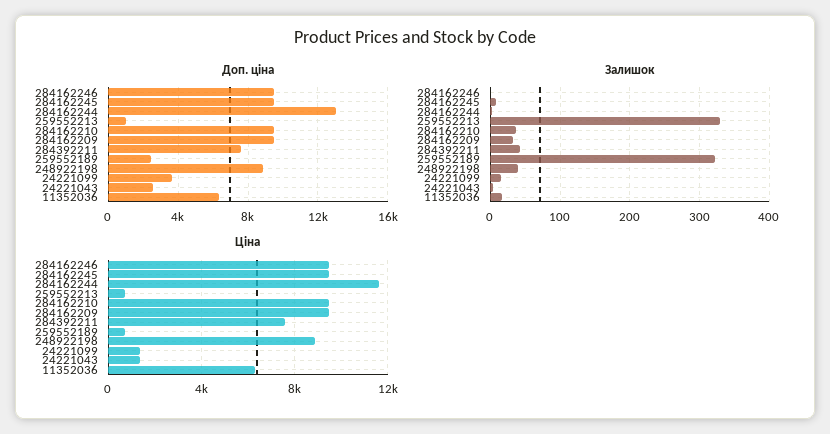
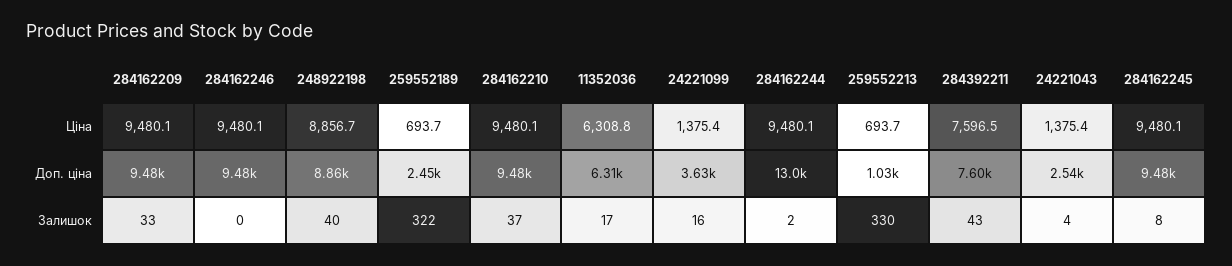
  {
    "Доп. ціна": {
      "284162246": 9480,
      "284162245": 9480,
      "284162244": 13000,
      "259552213": 1030,
      "284162210": 9480,
      "284162209": 9480,
      "284392211": 7600,
      "259552189": 2450,
      "248922198": 8860,
      "24221099": 3630,
      "24221043": 2540,
      "11352036": 6310
    },
    "Залишок": {
      "284162246": 0,
      "284162245": 8,
      "284162244": 2,
      "259552213": 330,
      "284162210": 37,
      "284162209": 33,
      "284392211": 43,
      "259552189": 322,
      "248922198": 40,
      "24221099": 16,
      "24221043": 4,
      "11352036": 17
    },
    "Ціна": {
      "284162246": 9480.1,
      "284162245": 9480.1,
-     "284162244": 11500,
+     "284162244": 9480.1,
      "259552213": 693.7,
      "284162210": 9480.1,
      "284162209": 9480.1,
      "284392211": 7596.5,
      "259552189": 693.7,
      "248922198": 8856.7,
      "24221099": 1375.4,
      "24221043": 1375.4,
      "11352036": 6308.8
    }
  }

